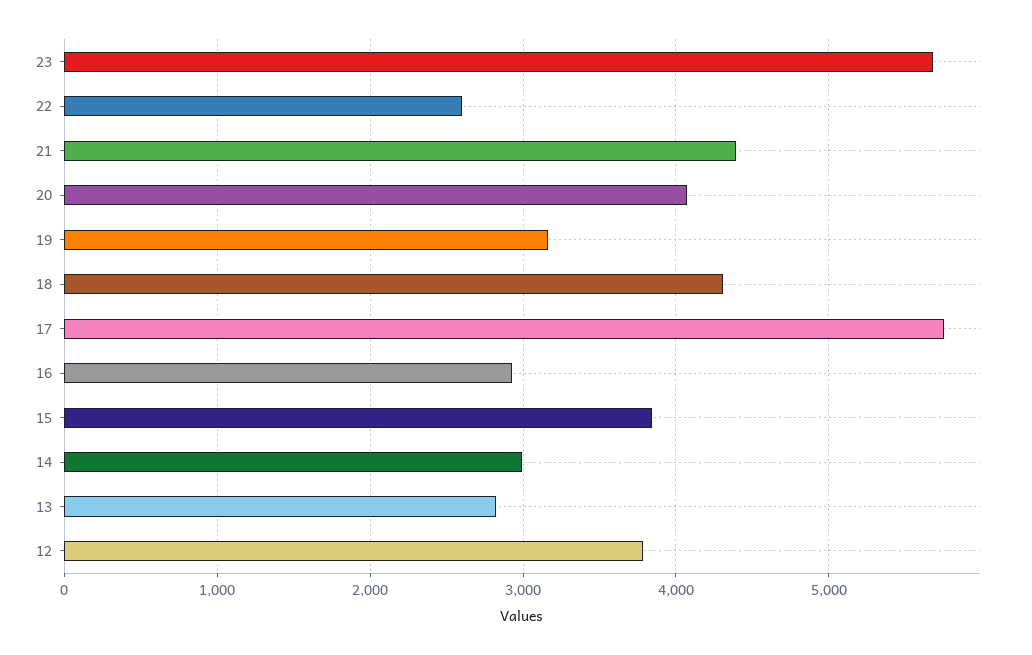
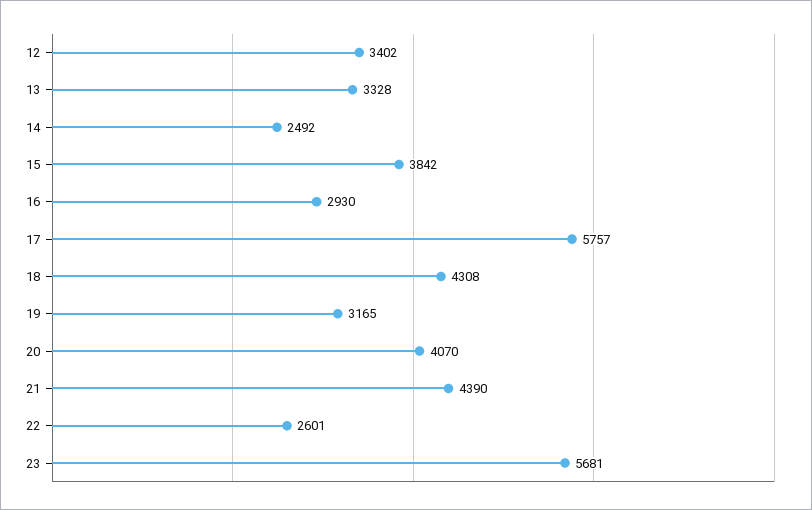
  {
    "23": 5681,
    "22": 2601,
    "21": 4390,
    "20": 4070,
    "19": 3165,
    "18": 4308,
    "17": 5757,
    "16": 2930,
    "15": 3842,
-   "14": 3000,
+   "14": 2492,
-   "13": 2800,
+   "13": 3328,
-   "12": 3800
+   "12": 3402
  }

